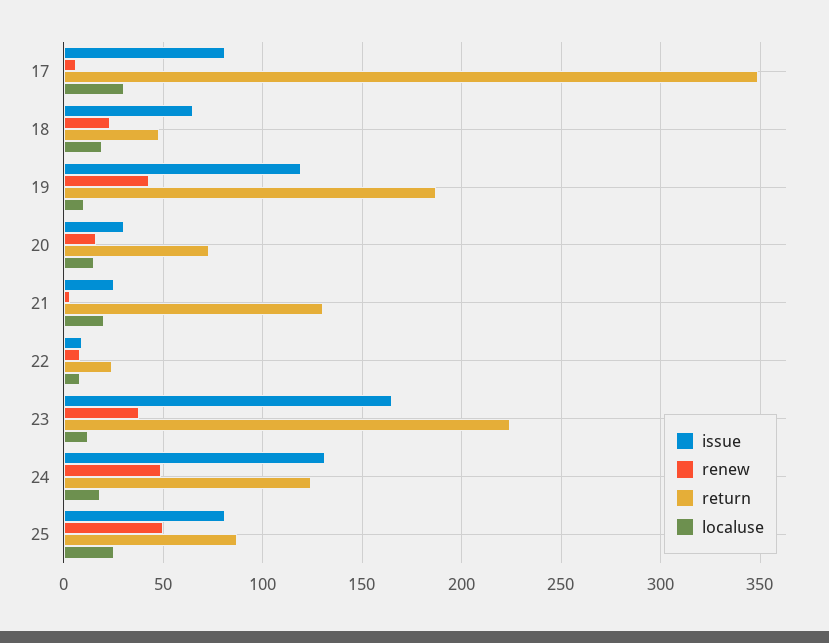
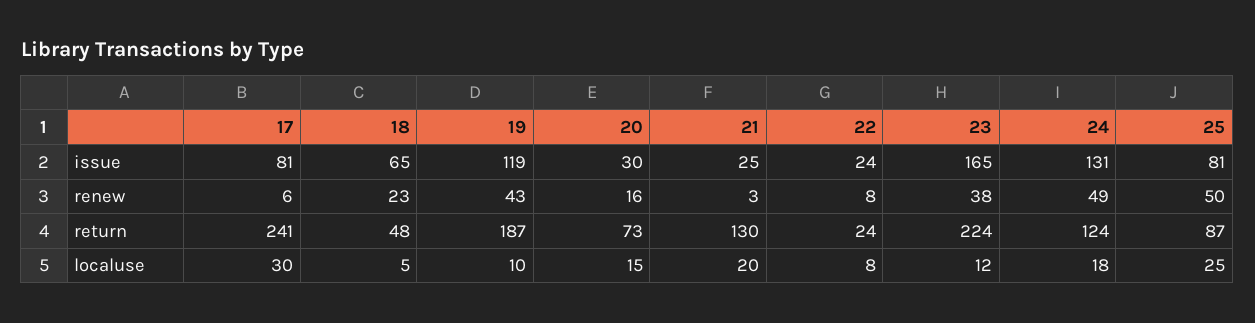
  {
    "issue": {
      "17": 81,
      "18": 65,
      "19": 119,
      "20": 30,
      "21": 25,
-     "22": 10,
+     "22": 24,
      "23": 165,
      "24": 131,
      "25": 81
    },
    "renew": {
      "17": 6,
      "18": 23,
      "19": 43,
      "20": 16,
      "21": 3,
      "22": 8,
      "23": 38,
      "24": 49,
      "25": 50
    },
    "return": {
-     "17": 350,
+     "17": 241,
      "18": 48,
      "19": 187,
      "20": 73,
      "21": 130,
      "22": 24,
      "23": 224,
      "24": 124,
      "25": 87
    },
    "localuse": {
      "17": 30,
-     "18": 20,
+     "18": 5,
      "19": 10,
      "20": 15,
      "21": 20,
      "22": 8,
      "23": 12,
      "24": 18,
      "25": 25
    }
  }

